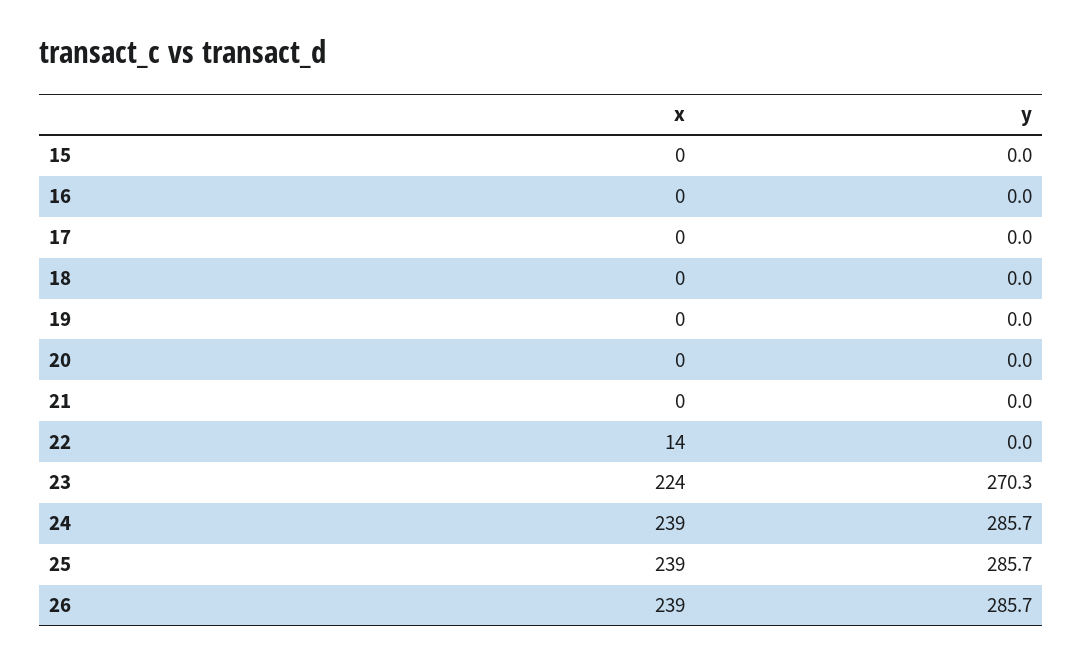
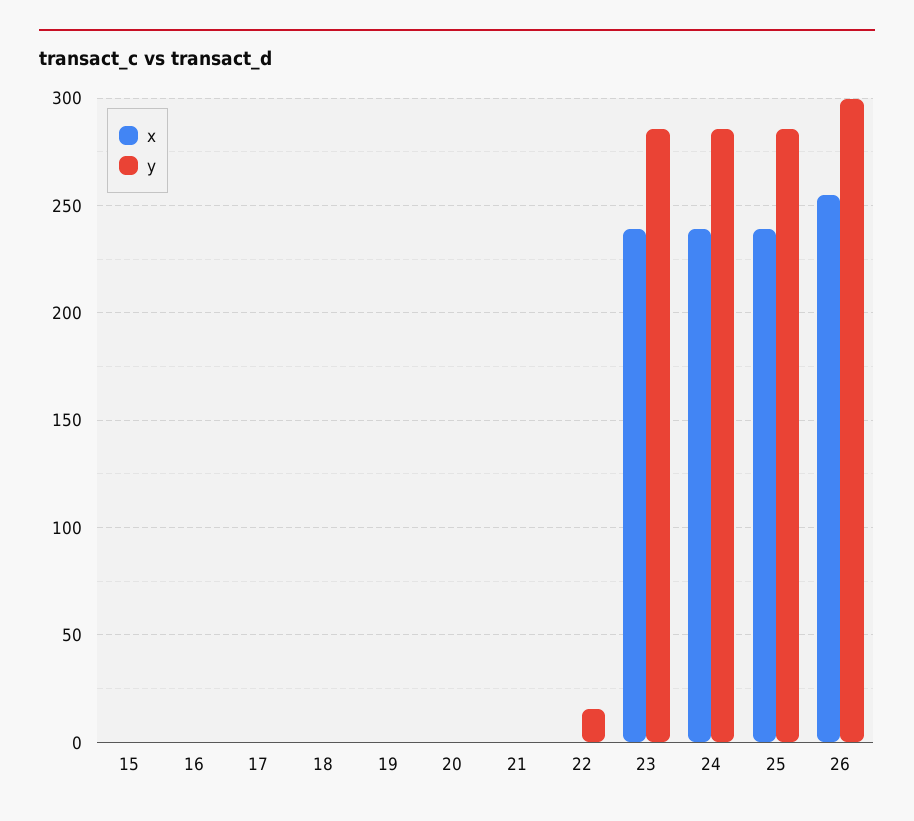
  {
    "x": {
      "15": 0,
      "16": 0,
      "17": 0,
      "18": 0,
      "19": 0,
      "20": 0,
      "21": 0,
-     "22": 14,
+     "22": 0,
-     "23": 224,
+     "23": 240,
      "24": 239,
      "25": 239,
-     "26": 239
+     "26": 255
    },
    "y": {
      "15": 0,
      "16": 0,
      "17": 0,
      "18": 0,
      "19": 0,
      "20": 0,
      "21": 0,
-     "22": 0,
+     "22": 15,
-     "23": 270.3,
+     "23": 285,
      "24": 285.7,
      "25": 285.7,
-     "26": 285.7
+     "26": 300
    }
  }

